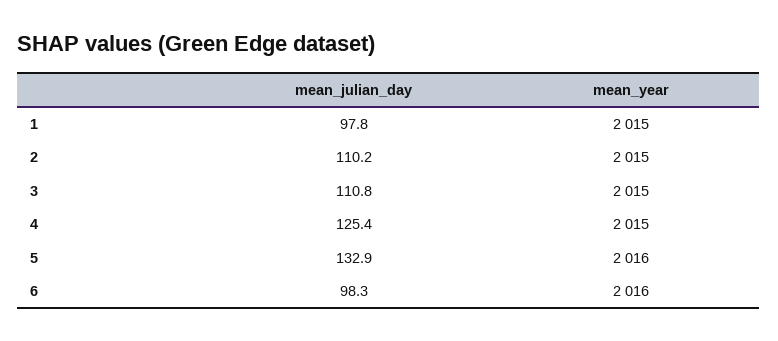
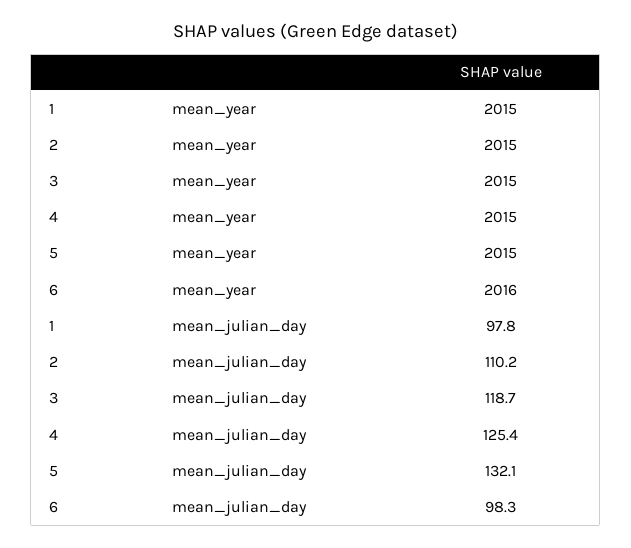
  {
    "mean_julian_day": {
      "1": 97.8,
      "2": 110.2,
-     "3": 110.8,
+     "3": 118.7,
      "4": 125.4,
-     "5": 132.9,
+     "5": 132.1,
      "6": 98.3
    },
    "mean_year": {
      "1": 2015,
      "2": 2015,
      "3": 2015,
      "4": 2015,
-     "5": 2016,
+     "5": 2015,
      "6": 2016
    }
  }

